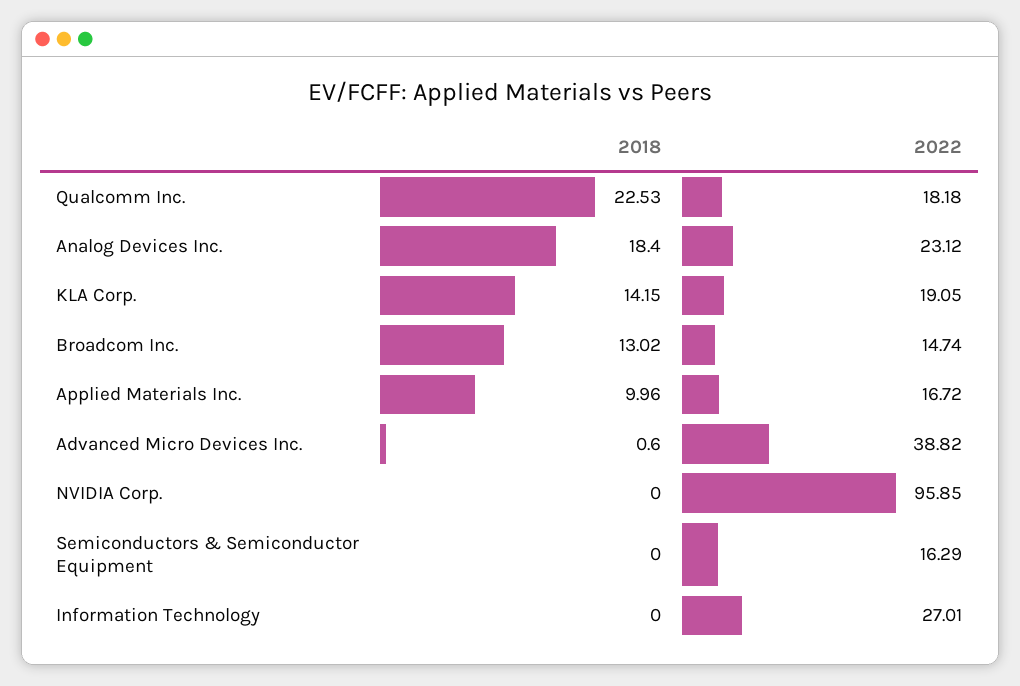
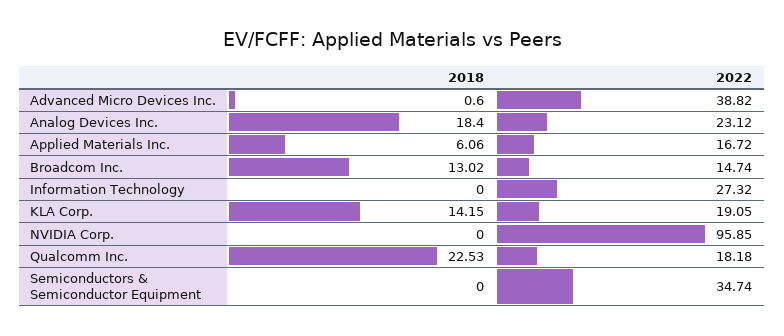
  {
    "2018": {
      "Qualcomm Inc.": 22.53,
      "Analog Devices Inc.": 18.4,
      "KLA Corp.": 14.15,
      "Broadcom Inc.": 13.02,
-     "Applied Materials Inc.": 9.96,
+     "Applied Materials Inc.": 6.06,
      "Advanced Micro Devices Inc.": 0.6,
      "NVIDIA Corp.": 0,
      "Semiconductors & Semiconductor Equipment": 0,
      "Information Technology": 0
    },
    "2022": {
      "Qualcomm Inc.": 18.18,
      "Analog Devices Inc.": 23.12,
      "KLA Corp.": 19.05,
      "Broadcom Inc.": 14.74,
      "Applied Materials Inc.": 16.72,
      "Advanced Micro Devices Inc.": 38.82,
      "NVIDIA Corp.": 95.85,
-     "Semiconductors & Semiconductor Equipment": 16.29,
+     "Semiconductors & Semiconductor Equipment": 34.74,
-     "Information Technology": 27.01
+     "Information Technology": 27.32
    }
  }

